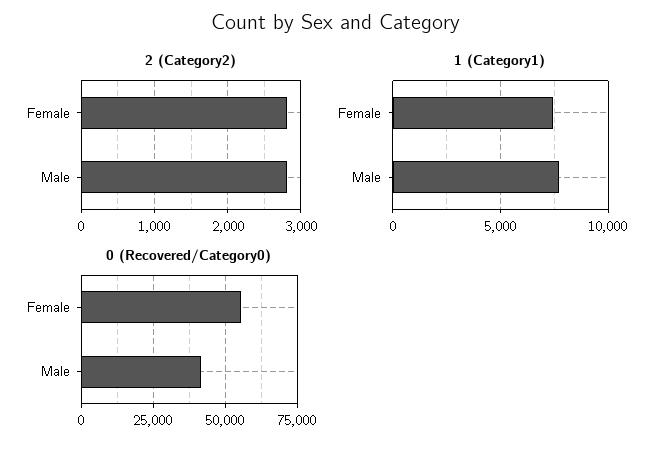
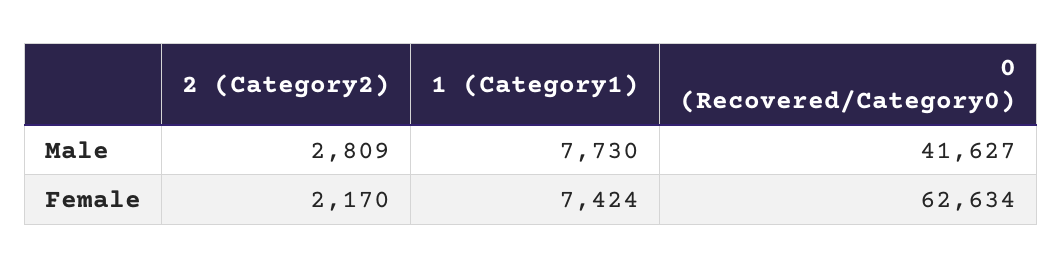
  {
    "2 (Category2)": {
-     "Female": 2800,
+     "Female": 2170,
      "Male": 2809
    },
    "1 (Category1)": {
      "Female": 7424,
      "Male": 7730
    },
    "0 (Recovered/Category0)": {
-     "Female": 55000,
+     "Female": 62634,
      "Male": 41627
    }
  }

